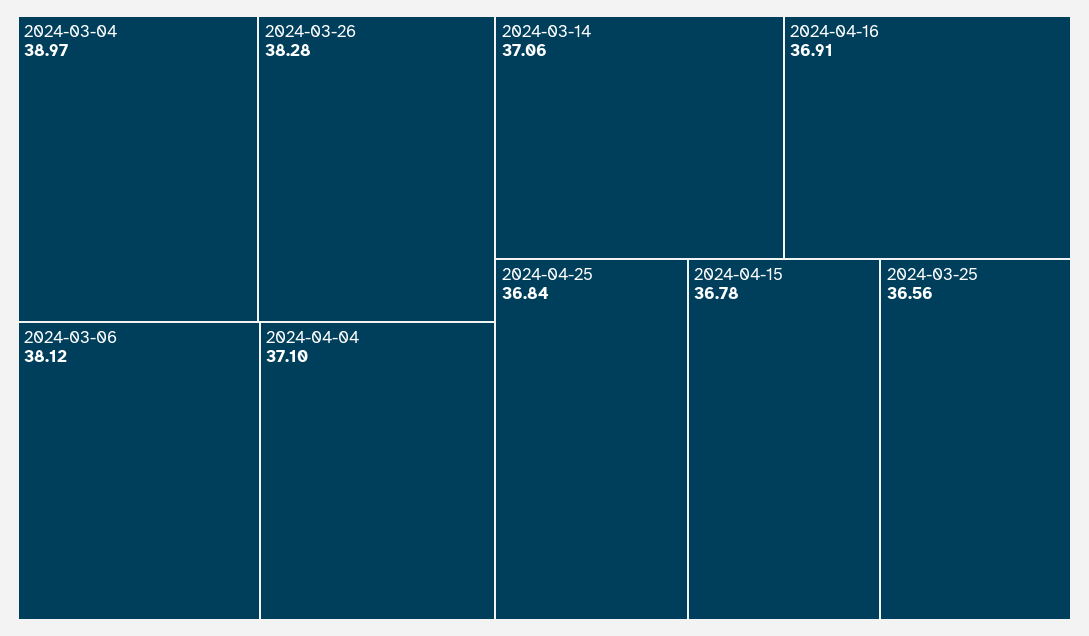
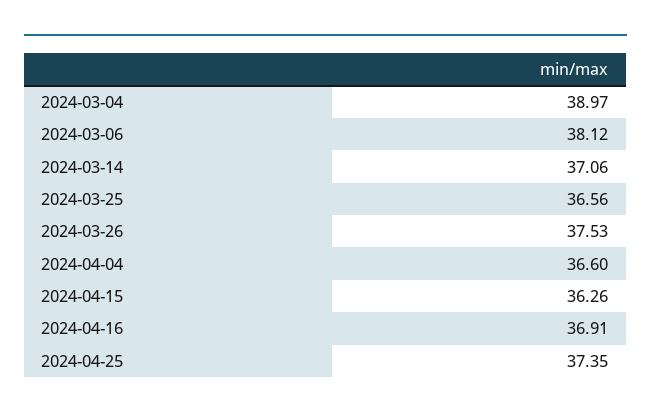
  {
    "2024-03-04": 38.97,
-   "2024-03-26": 38.28,
+   "2024-03-26": 37.53,
    "2024-03-06": 38.12,
-   "2024-04-04": 37.1,
+   "2024-04-04": 36.6,
    "2024-03-14": 37.06,
    "2024-04-16": 36.91,
-   "2024-04-25": 36.84,
+   "2024-04-25": 37.35,
-   "2024-04-15": 36.78,
+   "2024-04-15": 36.26,
    "2024-03-25": 36.56
  }

